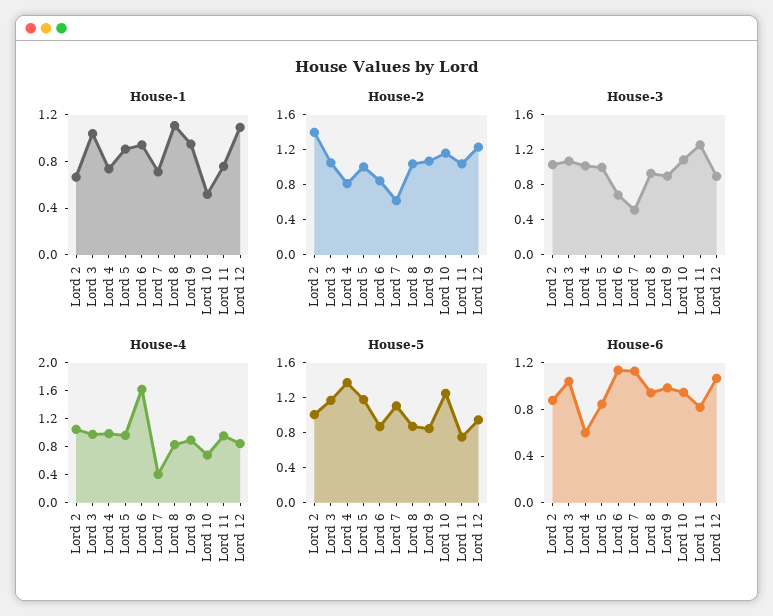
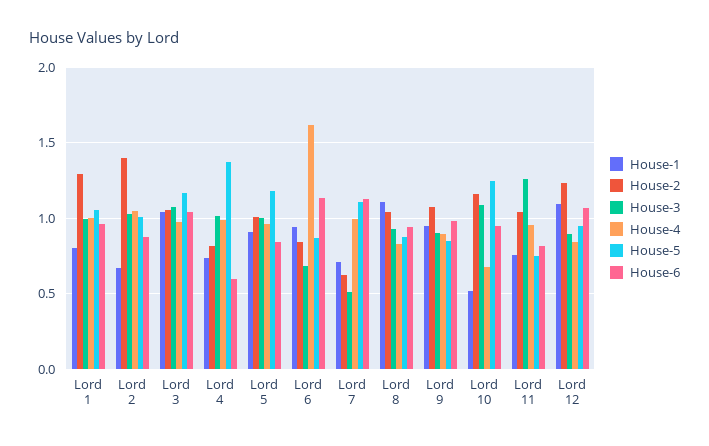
  {
    "House-1": {
      "Lord 2": 0.65,
      "Lord 3": 1.05,
      "Lord 4": 0.75,
      "Lord 5": 0.9,
      "Lord 6": 0.95,
      "Lord 7": 0.7,
      "Lord 8": 1.1,
      "Lord 9": 0.95,
      "Lord 10": 0.5,
      "Lord 11": 0.75,
-     "Lord 12": 1.1
+     "Lord 12": 1.1,
+     "Lord 1": 0.8
    },
    "House-2": {
      "Lord 2": 1.4,
      "Lord 3": 1.05,
      "Lord 4": 0.8,
      "Lord 5": 1,
      "Lord 6": 0.85,
      "Lord 7": 0.6,
      "Lord 8": 1.05,
      "Lord 9": 1.05,
      "Lord 10": 1.15,
      "Lord 11": 1.05,
-     "Lord 12": 1.25
+     "Lord 12": 1.25,
+     "Lord 1": 1.3
    },
    "House-3": {
      "Lord 2": 1.05,
      "Lord 3": 1.05,
      "Lord 4": 1,
      "Lord 5": 1,
      "Lord 6": 0.7,
      "Lord 7": 0.5,
      "Lord 8": 0.95,
      "Lord 9": 0.9,
      "Lord 10": 1.1,
      "Lord 11": 1.25,
-     "Lord 12": 0.9
+     "Lord 12": 0.9,
+     "Lord 1": 1
    },
    "House-4": {
      "Lord 2": 1.05,
      "Lord 3": 1,
      "Lord 4": 1,
      "Lord 5": 0.95,
      "Lord 6": 1.6,
-     "Lord 7": 0.4,
+     "Lord 7": 1,
      "Lord 8": 0.85,
      "Lord 9": 0.9,
      "Lord 10": 0.7,
      "Lord 11": 0.95,
-     "Lord 12": 0.85
+     "Lord 12": 0.85,
+     "Lord 1": 1
    },
    "House-5": {
      "Lord 2": 1,
      "Lord 3": 1.15,
      "Lord 4": 1.35,
      "Lord 5": 1.2,
      "Lord 6": 0.85,
      "Lord 7": 1.1,
      "Lord 8": 0.85,
      "Lord 9": 0.85,
      "Lord 10": 1.25,
      "Lord 11": 0.75,
-     "Lord 12": 0.95
+     "Lord 12": 0.95,
+     "Lord 1": 1.05
    },
    "House-6": {
      "Lord 2": 0.9,
      "Lord 3": 1.05,
      "Lord 4": 0.6,
      "Lord 5": 0.85,
      "Lord 6": 1.15,
      "Lord 7": 1.15,
      "Lord 8": 0.95,
      "Lord 9": 1,
      "Lord 10": 0.95,
      "Lord 11": 0.8,
-     "Lord 12": 1.05
+     "Lord 12": 1.05,
+     "Lord 1": 0.95
    }
  }

